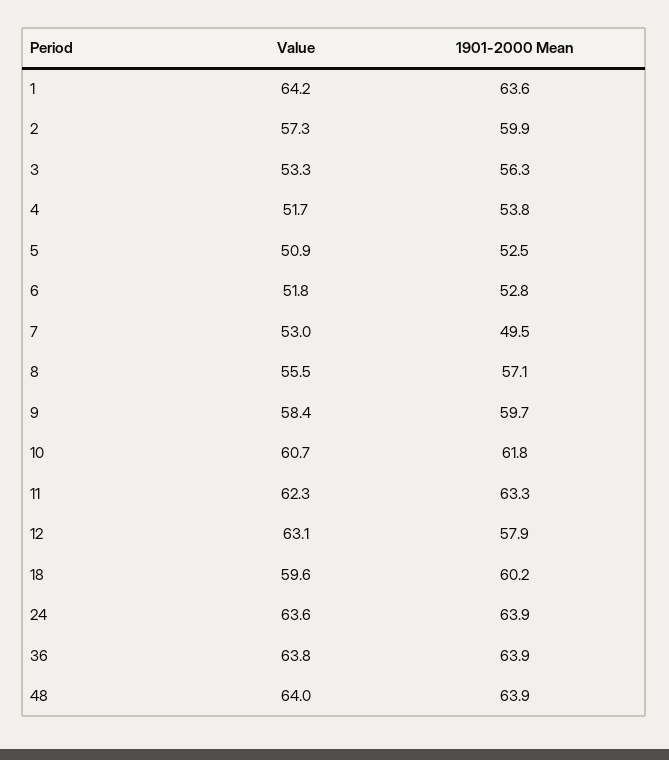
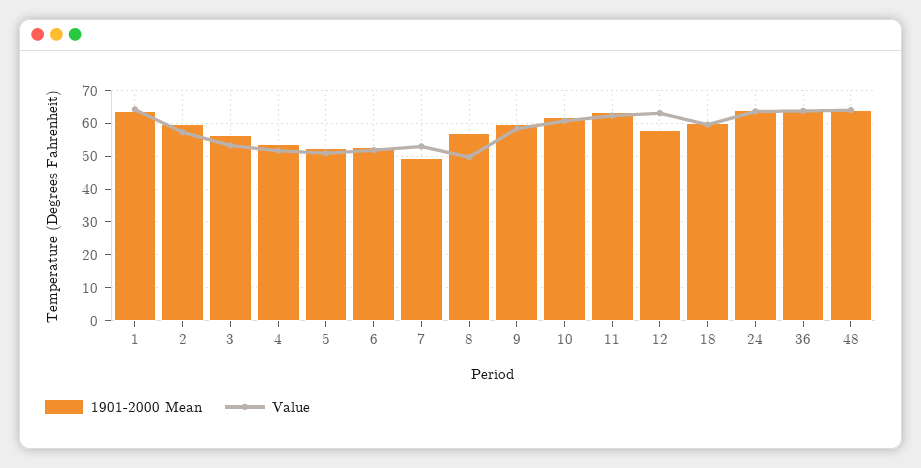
  {
    "Value": {
      "1": 64.2,
      "2": 57.3,
      "3": 53.3,
      "4": 51.7,
      "5": 50.9,
      "6": 51.8,
      "7": 53,
-     "8": 55.5,
+     "8": 50,
      "9": 58.4,
      "10": 60.7,
      "11": 62.3,
      "12": 63.1,
      "18": 59.6,
      "24": 63.6,
      "36": 63.8,
      "48": 64
    },
    "1901-2000 Mean": {
      "1": 63.6,
      "2": 59.9,
      "3": 56.3,
      "4": 53.8,
      "5": 52.5,
      "6": 52.8,
      "7": 49.5,
      "8": 57.1,
      "9": 59.7,
      "10": 61.8,
      "11": 63.3,
      "12": 57.9,
      "18": 60.2,
      "24": 63.9,
      "36": 63.9,
      "48": 63.9
    }
  }

